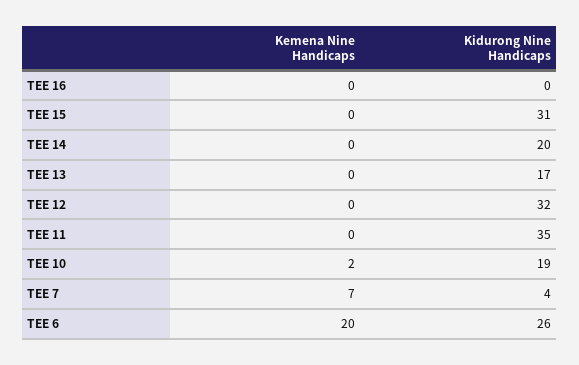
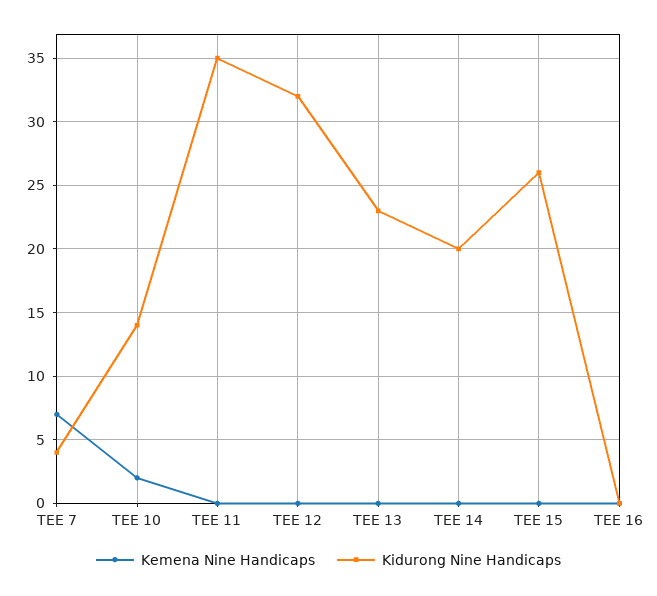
  {
    "Kemena Nine Handicaps": {
      "TEE 16": 0,
      "TEE 15": 0,
      "TEE 14": 0,
      "TEE 13": 0,
      "TEE 12": 0,
      "TEE 11": 0,
      "TEE 10": 2,
-     "TEE 7": 7,
+     "TEE 7": 7
-     "TEE 6": 20
    },
    "Kidurong Nine Handicaps": {
      "TEE 16": 0,
-     "TEE 15": 31,
+     "TEE 15": 26,
      "TEE 14": 20,
-     "TEE 13": 17,
+     "TEE 13": 23,
      "TEE 12": 32,
      "TEE 11": 35,
-     "TEE 10": 19,
+     "TEE 10": 14,
-     "TEE 7": 4,
+     "TEE 7": 4
-     "TEE 6": 26
    }
  }

